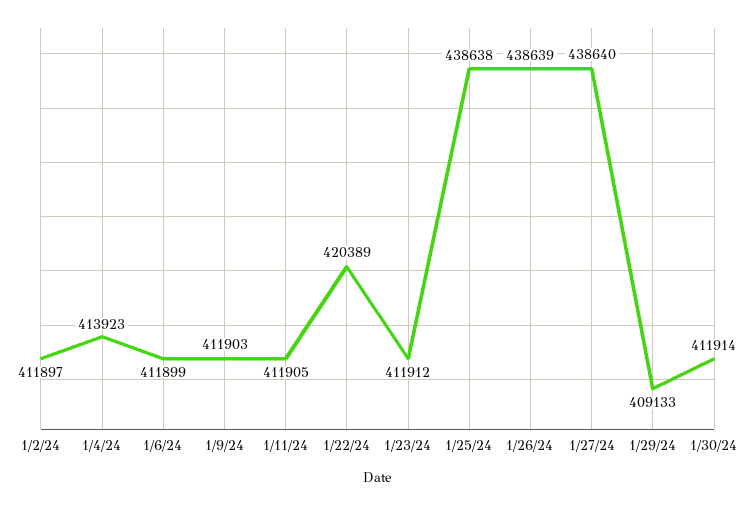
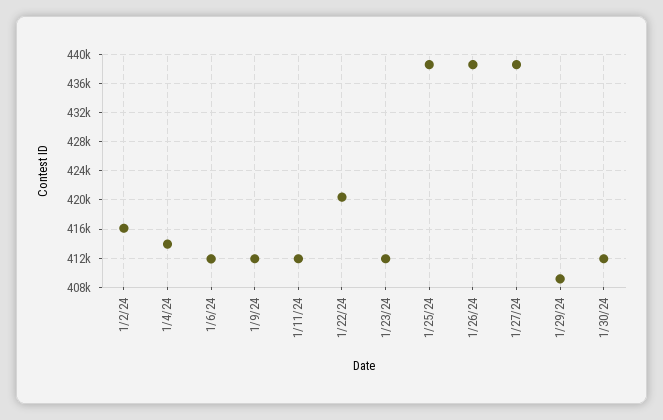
  {
-   "1/2/24": 411897,
+   "1/2/24": 416000,
    "1/4/24": 413923,
    "1/6/24": 411899,
    "1/9/24": 411903,
    "1/11/24": 411905,
    "1/22/24": 420389,
    "1/23/24": 411912,
    "1/25/24": 438638,
    "1/26/24": 438639,
    "1/27/24": 438640,
    "1/29/24": 409133,
    "1/30/24": 411914
  }

